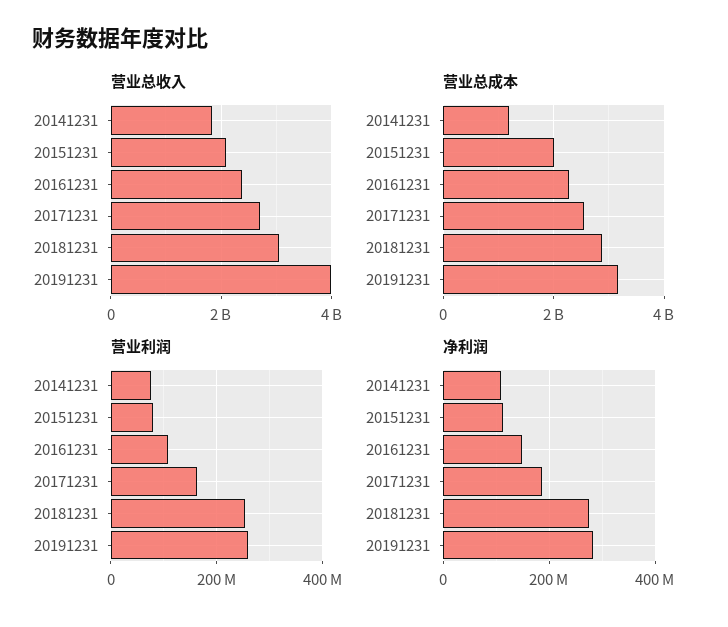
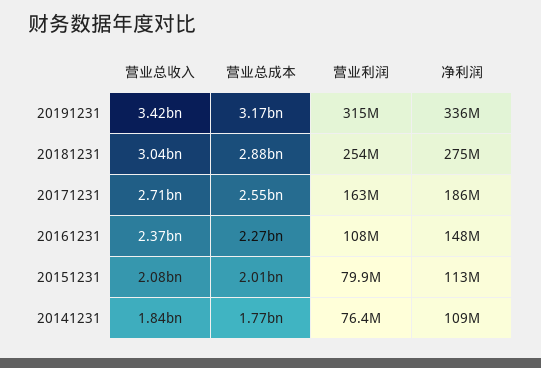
  {
    "营业总收入": {
      "20141231": 1840000000,
      "20151231": 2080000000,
      "20161231": 2370000000,
      "20171231": 2710000000,
      "20181231": 3040000000,
-     "20191231": 4000000000
+     "20191231": 3420000000
    },
    "营业总成本": {
-     "20141231": 1200000000,
+     "20141231": 1770000000,
      "20151231": 2010000000,
      "20161231": 2270000000,
      "20171231": 2550000000,
      "20181231": 2880000000,
      "20191231": 3170000000
    },
    "营业利润": {
      "20141231": 76400000,
      "20151231": 79900000,
      "20161231": 108000000,
      "20171231": 163000000,
      "20181231": 254000000,
-     "20191231": 260000000
+     "20191231": 315000000
    },
    "净利润": {
      "20141231": 109000000,
      "20151231": 113000000,
      "20161231": 148000000,
      "20171231": 186000000,
      "20181231": 275000000,
-     "20191231": 280000000
+     "20191231": 336000000
    }
  }

